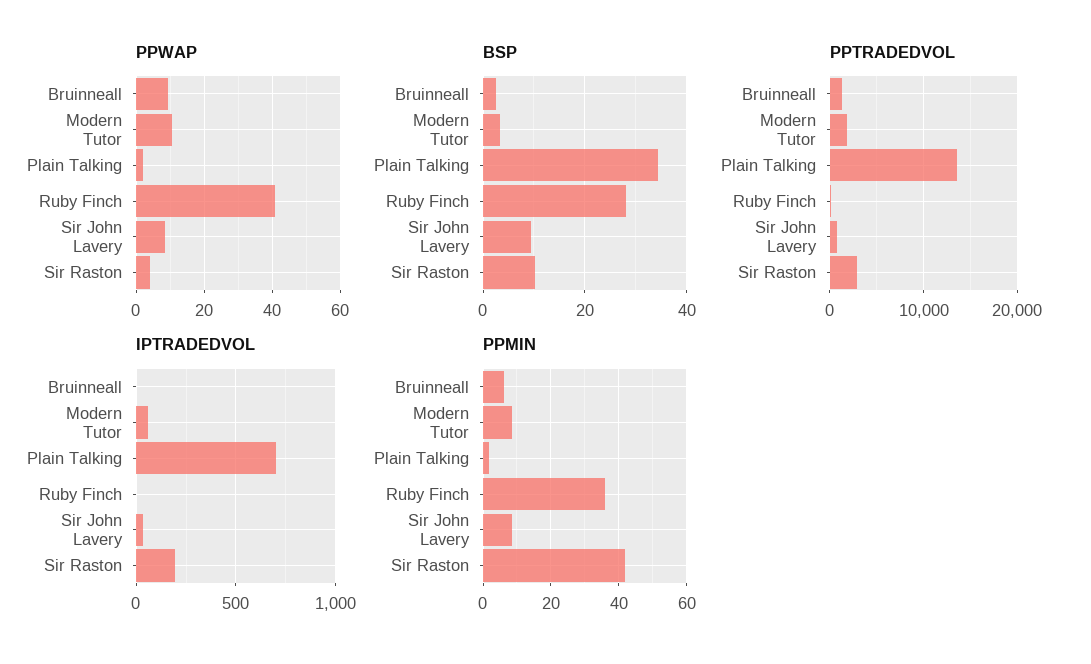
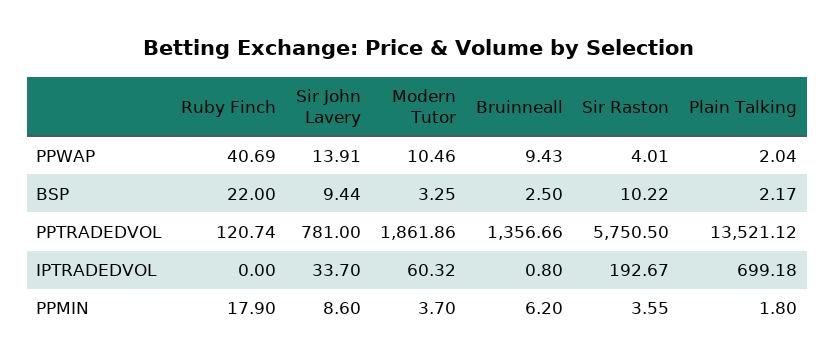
  {
    "PPWAP": {
      "Bruinneall": 9.43,
      "Modern Tutor": 10.46,
      "Plain Talking": 2.04,
      "Ruby Finch": 40.69,
-     "Sir John Lavery": 8,
+     "Sir John Lavery": 13.91,
      "Sir Raston": 4.01
    },
    "BSP": {
      "Bruinneall": 2.5,
      "Modern Tutor": 3.25,
-     "Plain Talking": 34,
+     "Plain Talking": 2.17,
-     "Ruby Finch": 28,
+     "Ruby Finch": 22,
      "Sir John Lavery": 9.44,
      "Sir Raston": 10.22
    },
    "PPTRADEDVOL": {
      "Bruinneall": 1356.66,
      "Modern Tutor": 1861.86,
      "Plain Talking": 13521.12,
      "Ruby Finch": 120.74,
      "Sir John Lavery": 781,
-     "Sir Raston": 3000
+     "Sir Raston": 5750.5
    },
    "IPTRADEDVOL": {
      "Bruinneall": 0.8,
      "Modern Tutor": 60.32,
      "Plain Talking": 699.18,
      "Ruby Finch": 0,
      "Sir John Lavery": 33.7,
      "Sir Raston": 192.67
    },
    "PPMIN": {
      "Bruinneall": 6.2,
-     "Modern Tutor": 8,
+     "Modern Tutor": 3.7,
      "Plain Talking": 1.8,
-     "Ruby Finch": 36,
+     "Ruby Finch": 17.9,
      "Sir John Lavery": 8.6,
-     "Sir Raston": 42
+     "Sir Raston": 3.55
    }
  }

